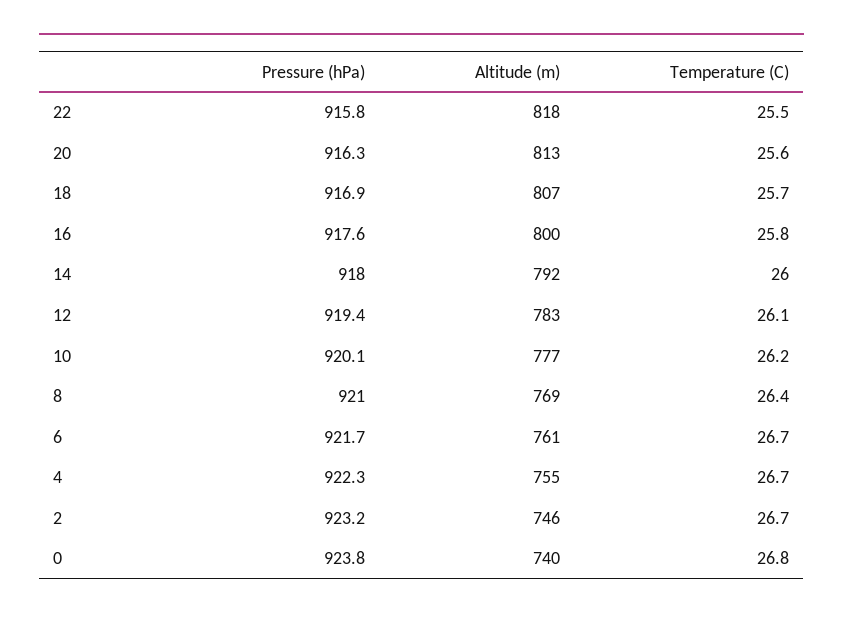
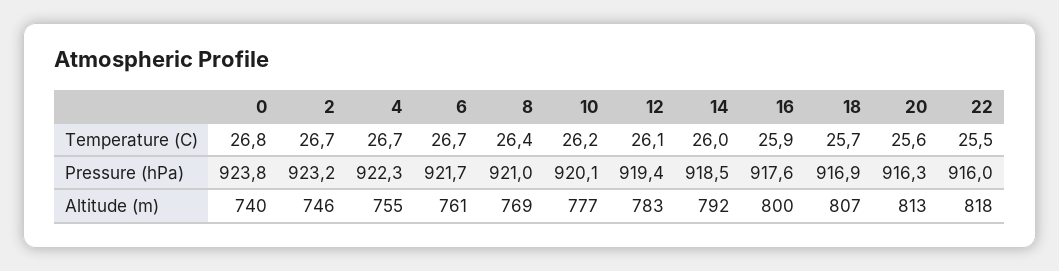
  {
    "Pressure (hPa)": {
-     "22": 915.8,
+     "22": 916,
      "20": 916.3,
      "18": 916.9,
      "16": 917.6,
-     "14": 918,
+     "14": 918.5,
      "12": 919.4,
      "10": 920.1,
      "8": 921,
      "6": 921.7,
      "4": 922.3,
      "2": 923.2,
      "0": 923.8
    },
    "Altitude (m)": {
      "22": 818,
      "20": 813,
      "18": 807,
      "16": 800,
      "14": 792,
      "12": 783,
      "10": 777,
      "8": 769,
      "6": 761,
      "4": 755,
      "2": 746,
      "0": 740
    },
    "Temperature (C)": {
      "22": 25.5,
      "20": 25.6,
      "18": 25.7,
-     "16": 25.8,
+     "16": 25.9,
      "14": 26,
      "12": 26.1,
      "10": 26.2,
      "8": 26.4,
      "6": 26.7,
      "4": 26.7,
      "2": 26.7,
      "0": 26.8
    }
  }

